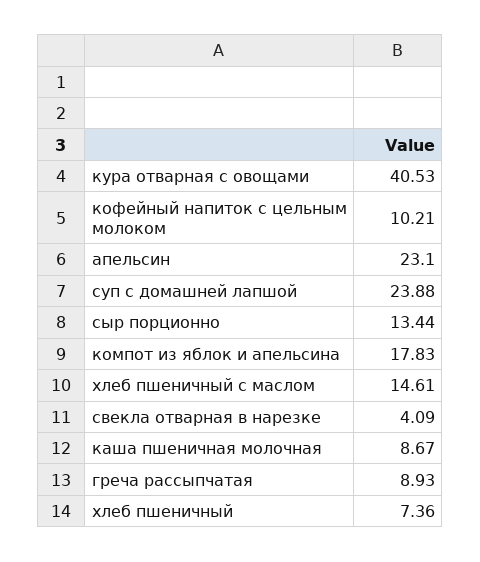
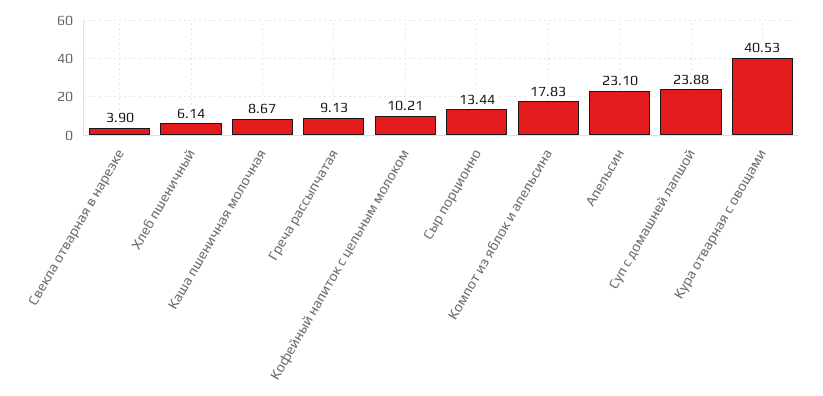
  {
    "кура отварная с овощами": 40.53,
    "кофейный напиток с цельным молоком": 10.21,
    "апельсин": 23.1,
    "суп с домашней лапшой": 23.88,
    "сыр порционно": 13.44,
    "компот из яблок и апельсина": 17.83,
-   "хлеб пшеничный с маслом": 14.61,
-   "свекла отварная в нарезке": 4.09,
+   "свекла отварная в нарезке": 3.9,
    "каша пшеничная молочная": 8.67,
-   "греча рассыпчатая": 8.93,
+   "греча рассыпчатая": 9.13,
-   "хлеб пшеничный": 7.36
+   "хлеб пшеничный": 6.14
  }

